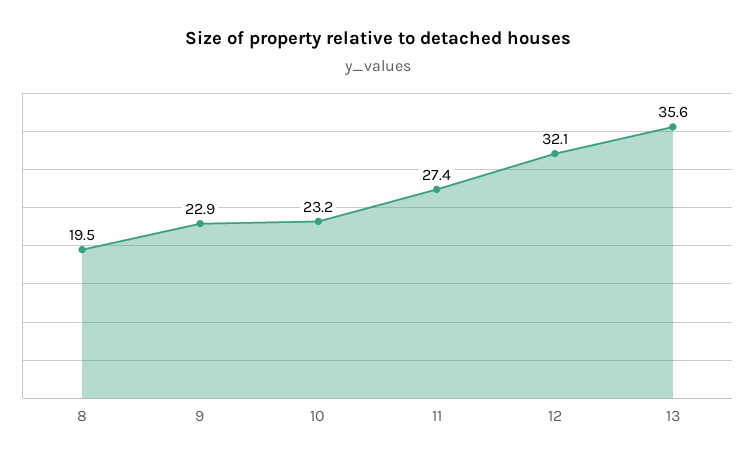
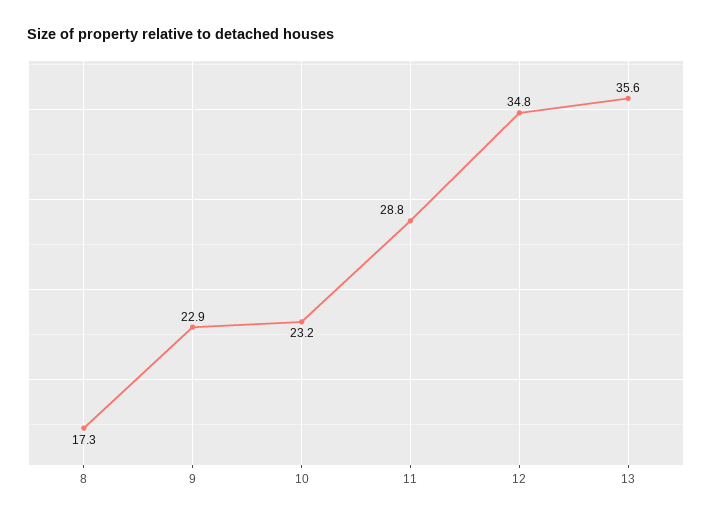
  {
-   "8": 19.5,
+   "8": 17.3,
    "9": 22.9,
    "10": 23.2,
-   "11": 27.4,
+   "11": 28.8,
-   "12": 32.1,
+   "12": 34.8,
    "13": 35.6
  }

